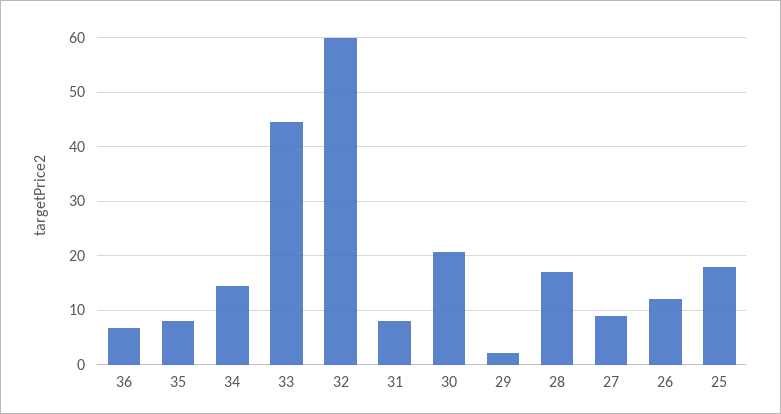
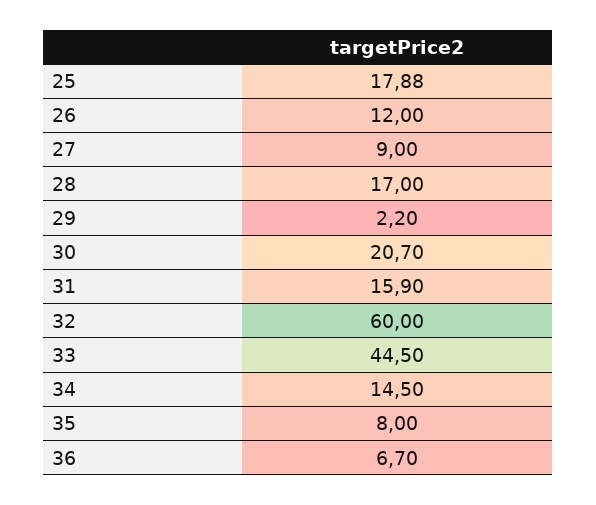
  {
    "36": 6.7,
    "35": 8,
    "34": 14.5,
    "33": 44.5,
    "32": 60,
-   "31": 8,
+   "31": 15.9,
    "30": 20.7,
    "29": 2.2,
    "28": 17,
    "27": 9,
    "26": 12,
    "25": 17.88
  }

